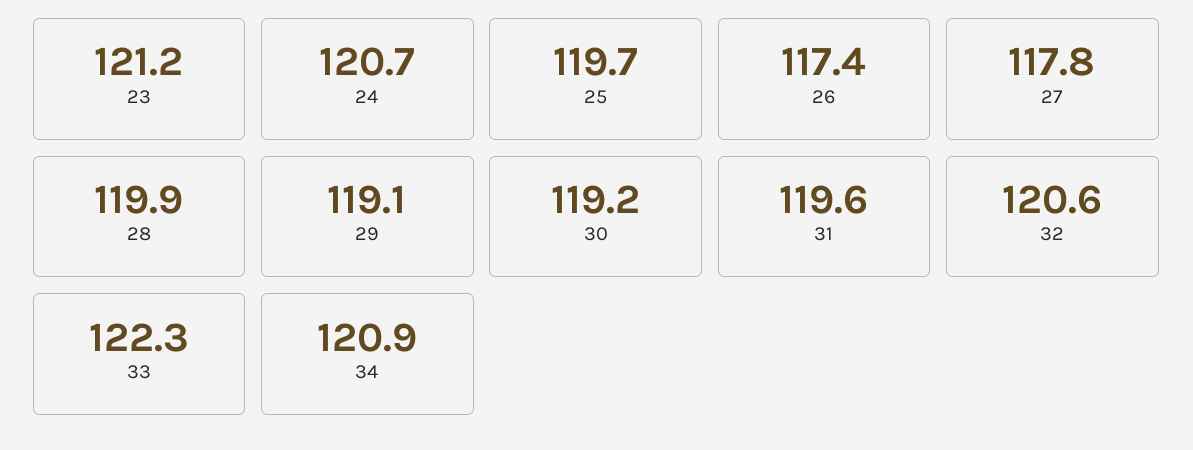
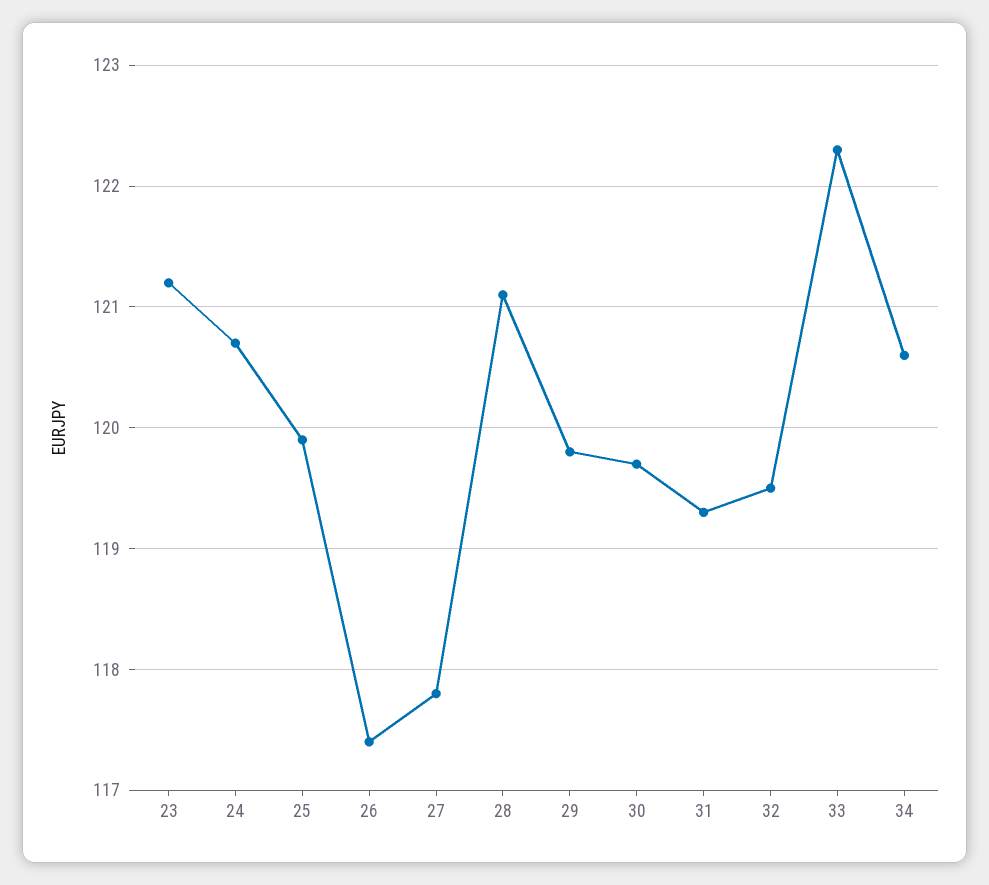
  {
    "23": 121.2,
    "24": 120.7,
-   "25": 119.7,
+   "25": 119.9,
    "26": 117.4,
    "27": 117.8,
-   "28": 119.9,
+   "28": 121.1,
-   "29": 119.1,
+   "29": 119.8,
-   "30": 119.2,
+   "30": 119.7,
-   "31": 119.6,
+   "31": 119.3,
-   "32": 120.6,
+   "32": 119.5,
    "33": 122.3,
-   "34": 120.9
+   "34": 120.6
  }

